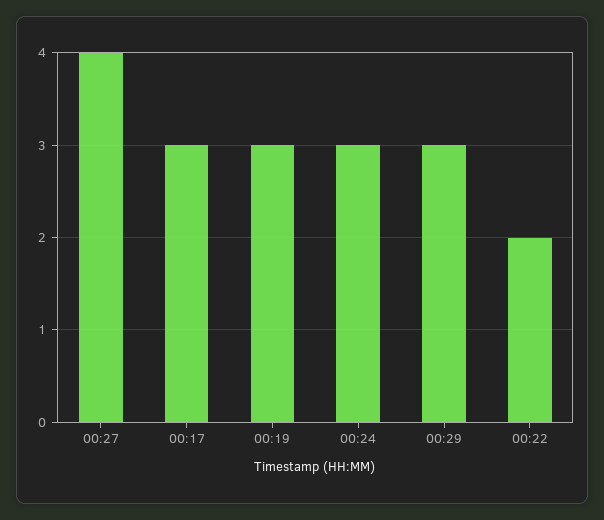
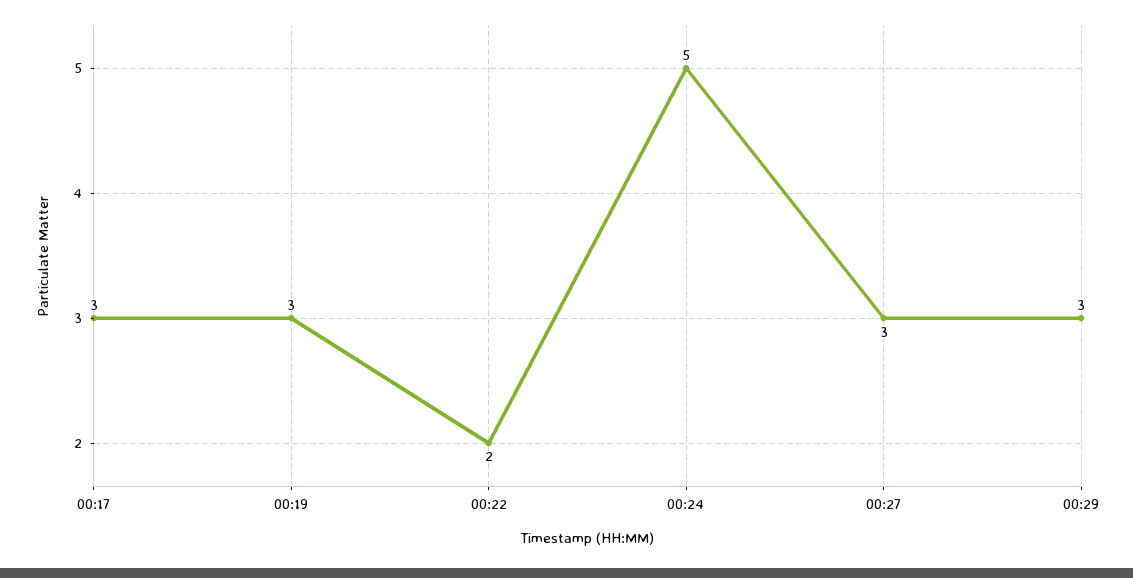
  {
-   "00:27": 4,
+   "00:27": 3,
    "00:17": 3,
    "00:19": 3,
-   "00:24": 3,
+   "00:24": 5,
    "00:29": 3,
    "00:22": 2
  }

